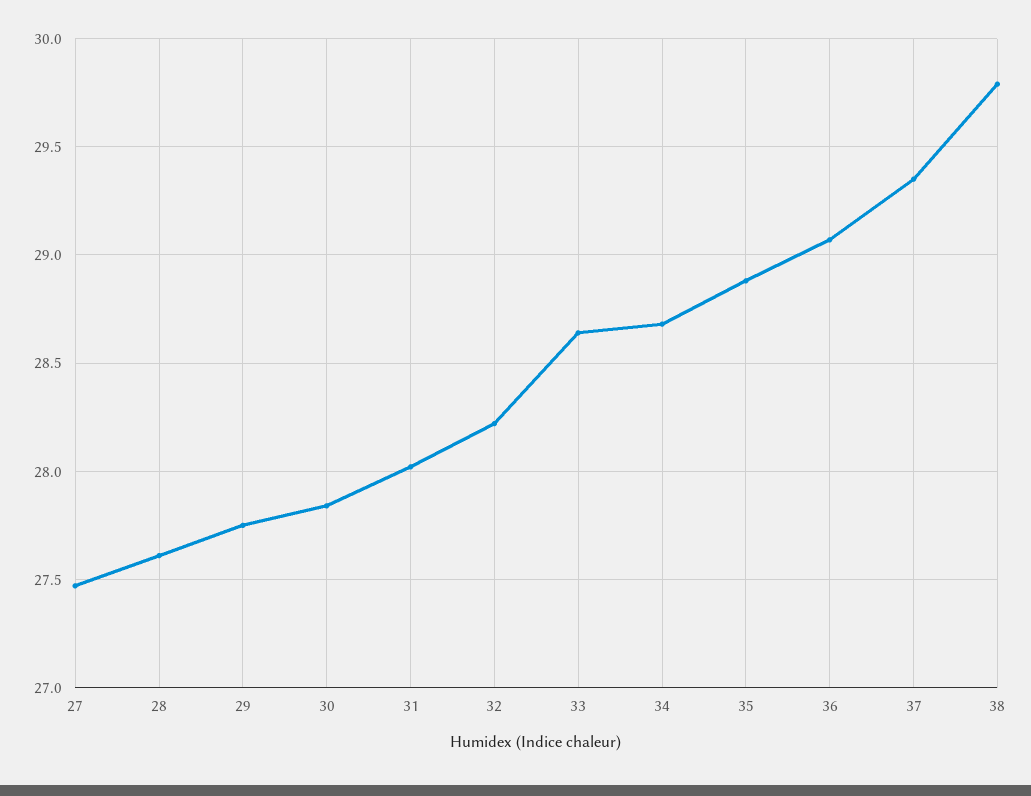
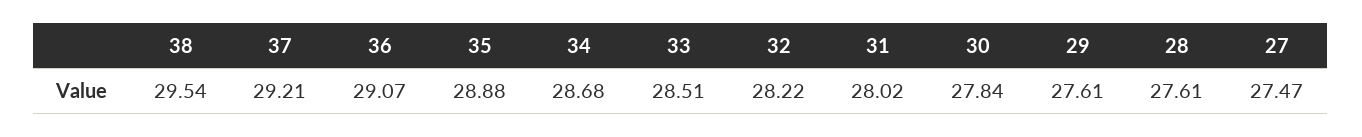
  {
    "27": 27.47,
    "28": 27.61,
-   "29": 27.75,
+   "29": 27.61,
    "30": 27.84,
    "31": 28.02,
    "32": 28.22,
-   "33": 28.65,
+   "33": 28.51,
    "34": 28.68,
    "35": 28.88,
    "36": 29.07,
-   "37": 29.35,
+   "37": 29.21,
-   "38": 29.8
+   "38": 29.54
  }

